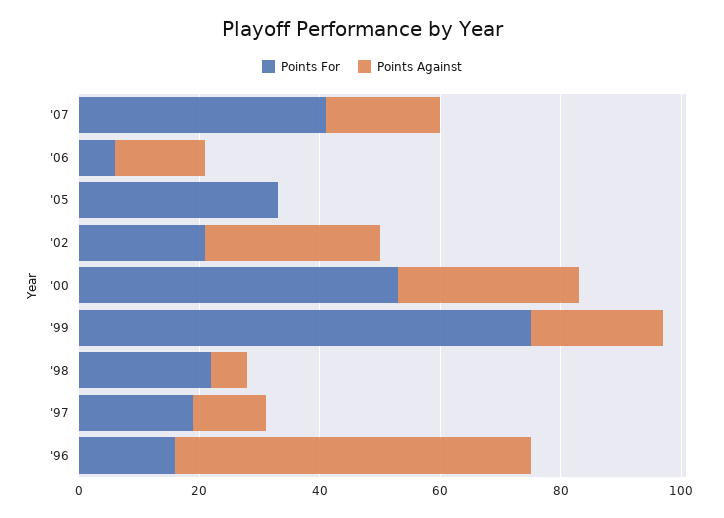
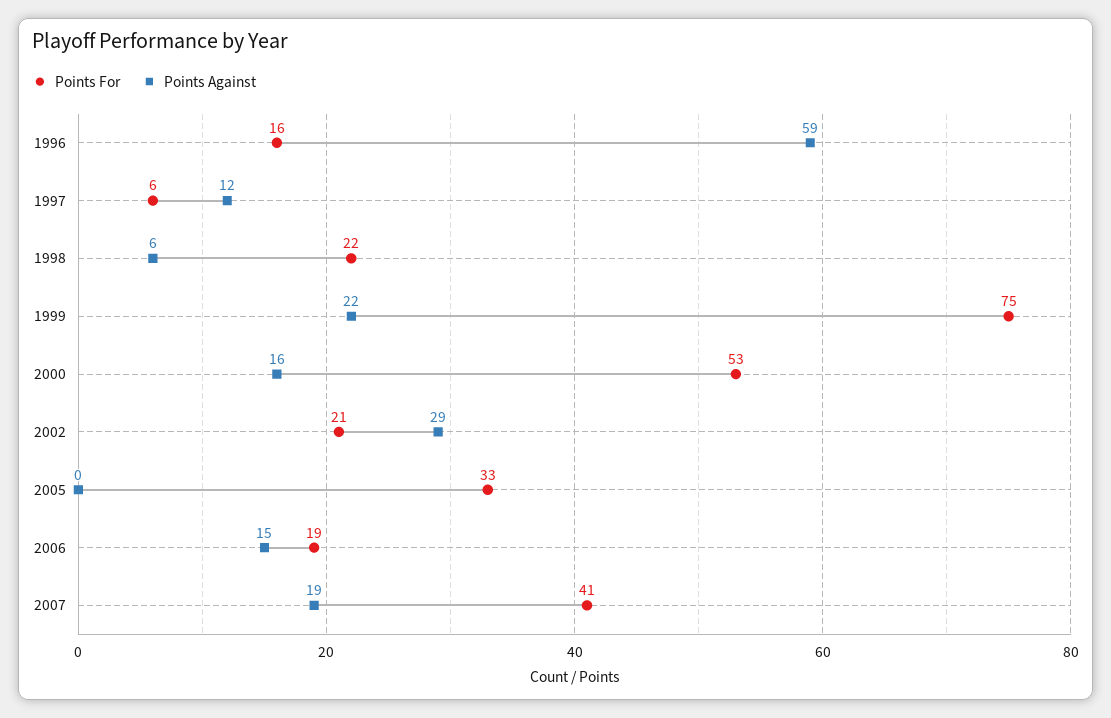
  {
    "Points For": {
      "'07": 41,
-     "'06": 5,
+     "'06": 19,
      "'05": 33,
      "'02": 21,
      "'00": 53,
      "'99": 75,
      "'98": 22,
-     "'97": 20,
+     "'97": 6,
      "'96": 16
    },
    "Points Against": {
      "'07": 19,
      "'06": 15,
      "'05": 0,
      "'02": 29,
-     "'00": 30,
+     "'00": 16,
      "'99": 22,
      "'98": 6,
      "'97": 12,
      "'96": 59
    }
  }

